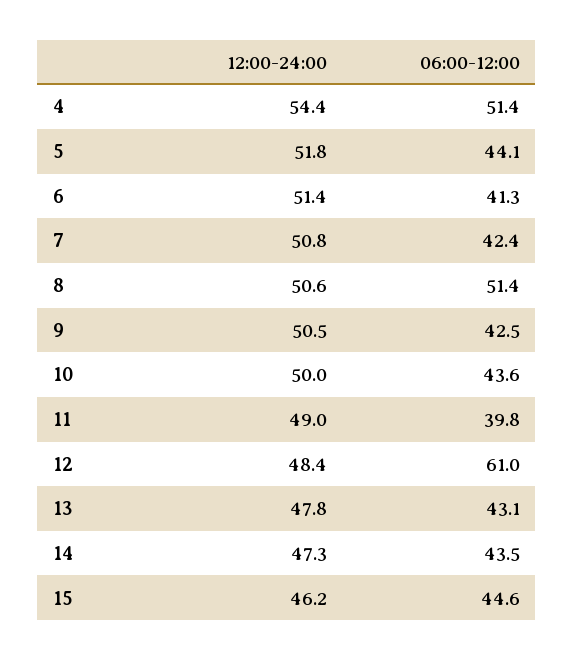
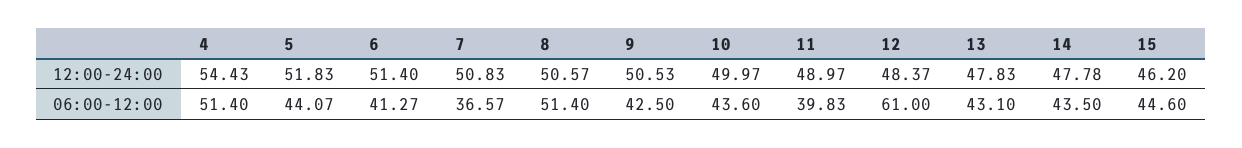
  {
    "12:00-24:00": {
      "4": 54.43,
      "5": 51.83,
      "6": 51.4,
      "7": 50.83,
      "8": 50.57,
      "9": 50.53,
      "10": 49.97,
      "11": 48.97,
      "12": 48.37,
      "13": 47.83,
-     "14": 47.3,
+     "14": 47.78,
      "15": 46.2
    },
    "06:00-12:00": {
      "4": 51.4,
      "5": 44.07,
      "6": 41.27,
-     "7": 42.4,
+     "7": 36.57,
      "8": 51.4,
      "9": 42.5,
      "10": 43.6,
      "11": 39.83,
      "12": 61,
      "13": 43.1,
      "14": 43.5,
      "15": 44.6
    }
  }

